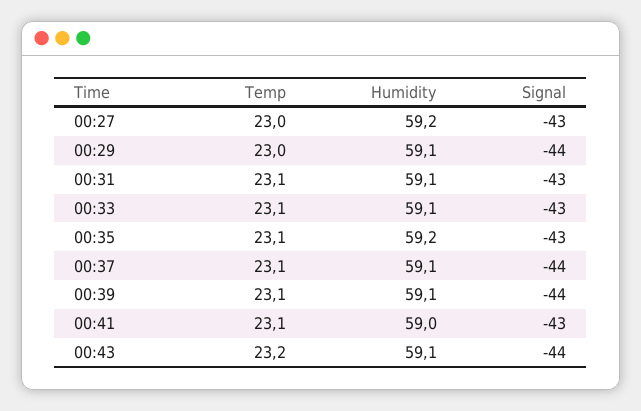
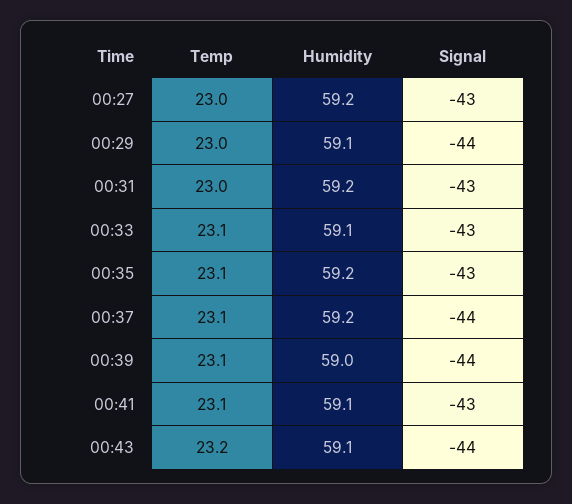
  {
    "Temp": {
      "00:27": 23,
      "00:29": 23,
-     "00:31": 23.1,
+     "00:31": 23,
      "00:33": 23.1,
      "00:35": 23.1,
      "00:37": 23.1,
      "00:39": 23.1,
      "00:41": 23.1,
      "00:43": 23.2
    },
    "Humidity": {
      "00:27": 59.2,
      "00:29": 59.1,
-     "00:31": 59.1,
+     "00:31": 59.2,
      "00:33": 59.1,
      "00:35": 59.2,
-     "00:37": 59.1,
+     "00:37": 59.2,
-     "00:39": 59.1,
+     "00:39": 59,
-     "00:41": 59,
+     "00:41": 59.1,
      "00:43": 59.1
    },
    "Signal": {
      "00:27": -43,
      "00:29": -44,
      "00:31": -43,
      "00:33": -43,
      "00:35": -43,
      "00:37": -44,
      "00:39": -44,
      "00:41": -43,
      "00:43": -44
    }
  }

